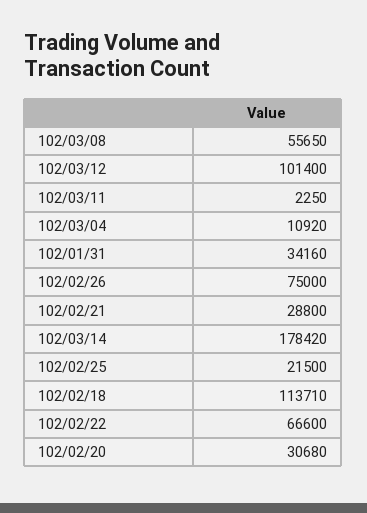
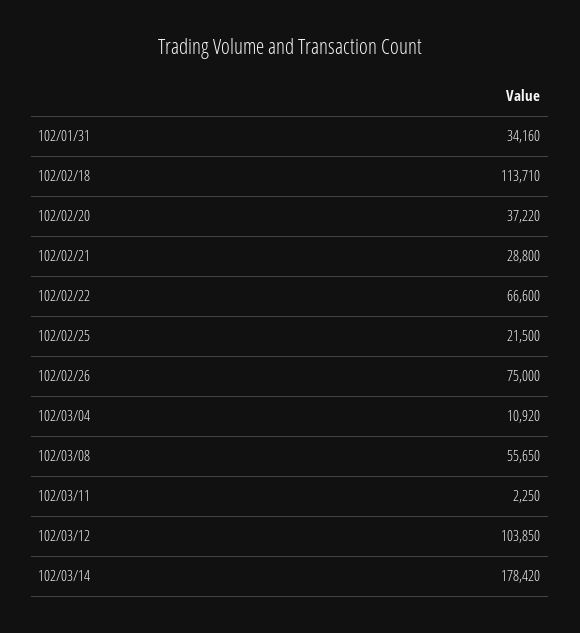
  {
    "102/03/08": 55650,
-   "102/03/12": 101400,
+   "102/03/12": 103850,
    "102/03/11": 2250,
    "102/03/04": 10920,
    "102/01/31": 34160,
    "102/02/26": 75000,
    "102/02/21": 28800,
    "102/03/14": 178420,
    "102/02/25": 21500,
    "102/02/18": 113710,
    "102/02/22": 66600,
-   "102/02/20": 30680
+   "102/02/20": 37220
  }

